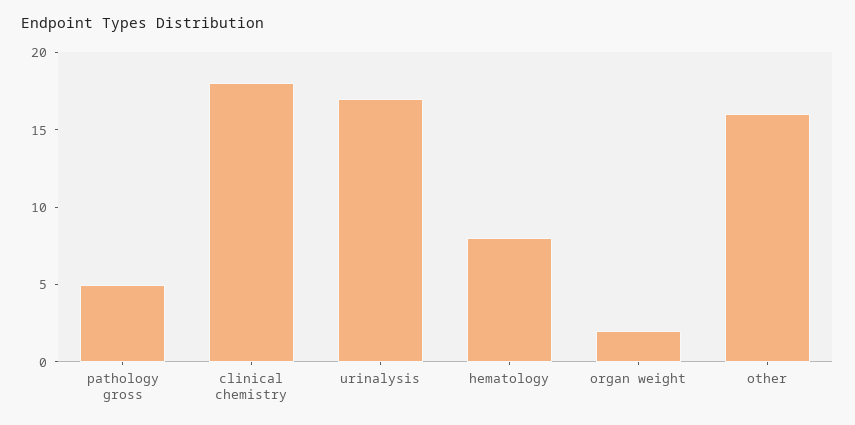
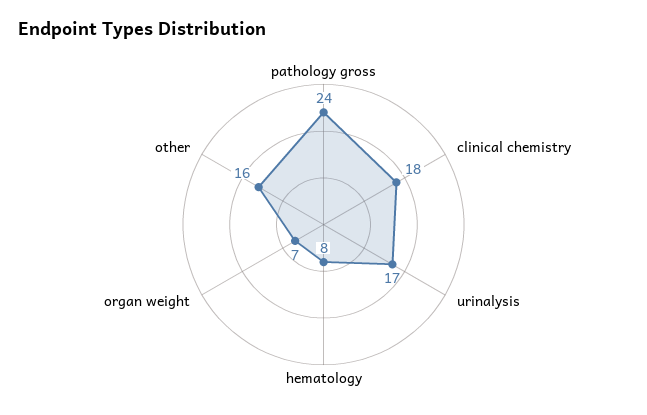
  {
-   "pathology gross": 5,
+   "pathology gross": 24,
    "clinical chemistry": 18,
    "urinalysis": 17,
    "hematology": 8,
-   "organ weight": 2,
+   "organ weight": 7,
    "other": 16
  }

